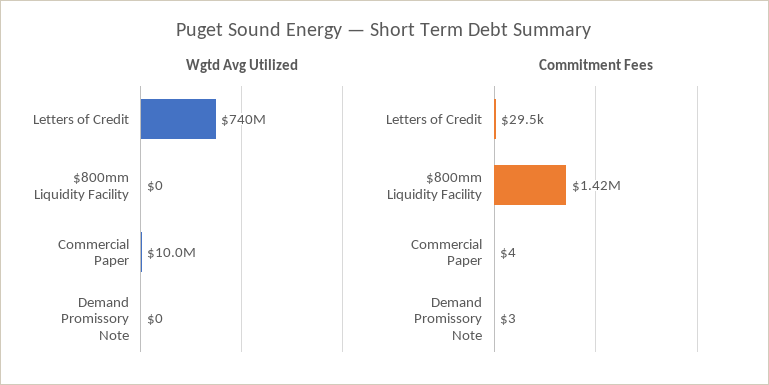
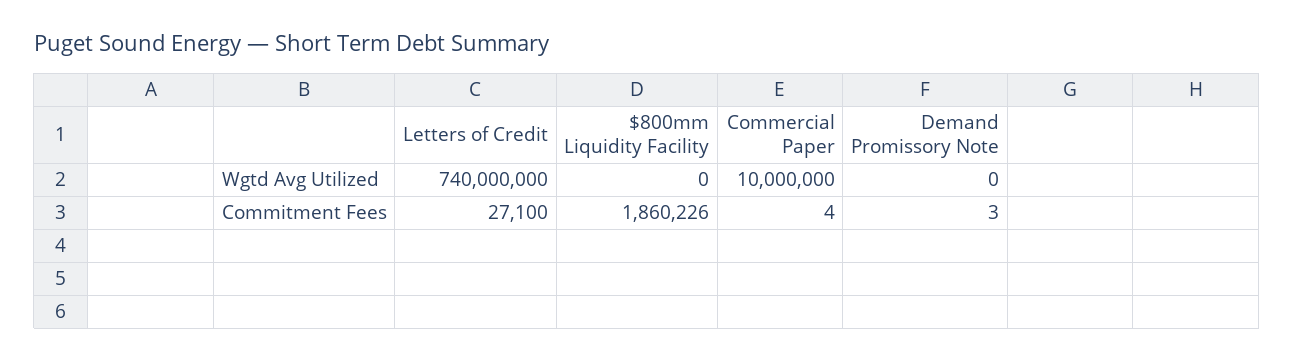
  {
    "Wgtd Avg Utilized": {
      "Letters of Credit": 740000000,
      "$800mm Liquidity Facility": 0,
      "Commercial Paper": 10000000,
      "Demand Promissory Note": 0
    },
    "Commitment Fees": {
-     "Letters of Credit": 29500,
+     "Letters of Credit": 27100,
-     "$800mm Liquidity Facility": 1420000,
+     "$800mm Liquidity Facility": 1860226,
      "Commercial Paper": 4,
      "Demand Promissory Note": 3
    }
  }

